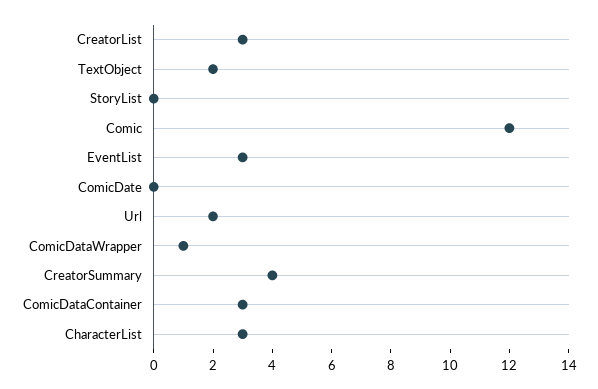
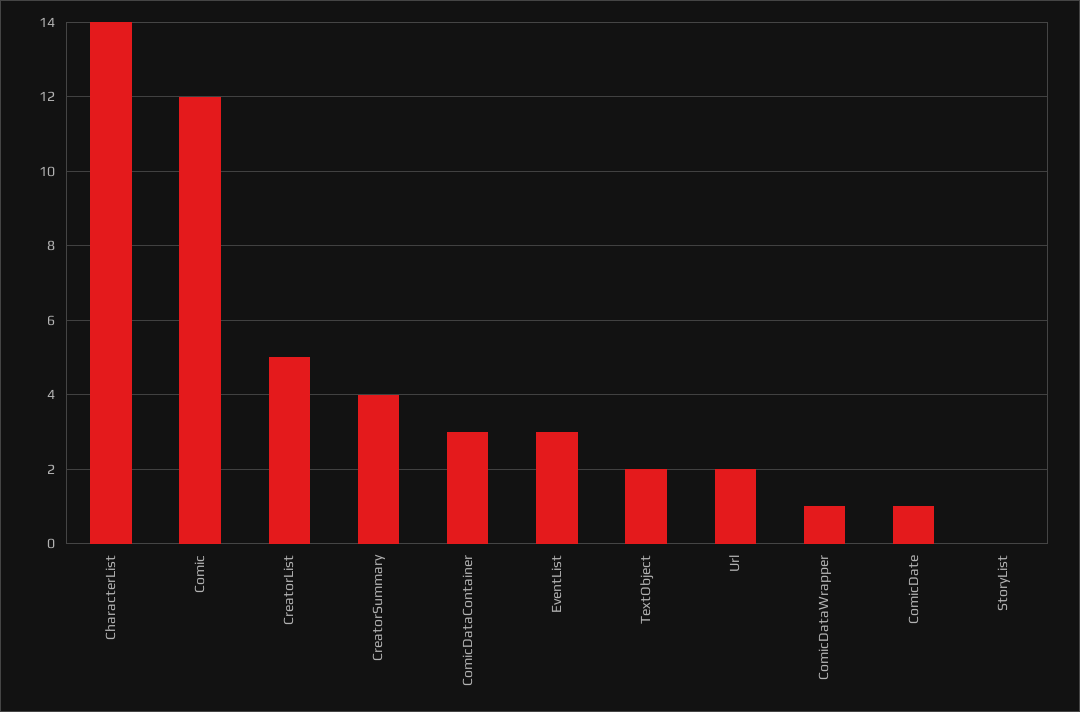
  {
-   "CreatorList": 3,
+   "CreatorList": 5,
    "TextObject": 2,
    "StoryList": 0,
    "Comic": 12,
    "EventList": 3,
-   "ComicDate": 0,
+   "ComicDate": 1,
    "Url": 2,
    "ComicDataWrapper": 1,
    "CreatorSummary": 4,
    "ComicDataContainer": 3,
-   "CharacterList": 3
+   "CharacterList": 14
  }

